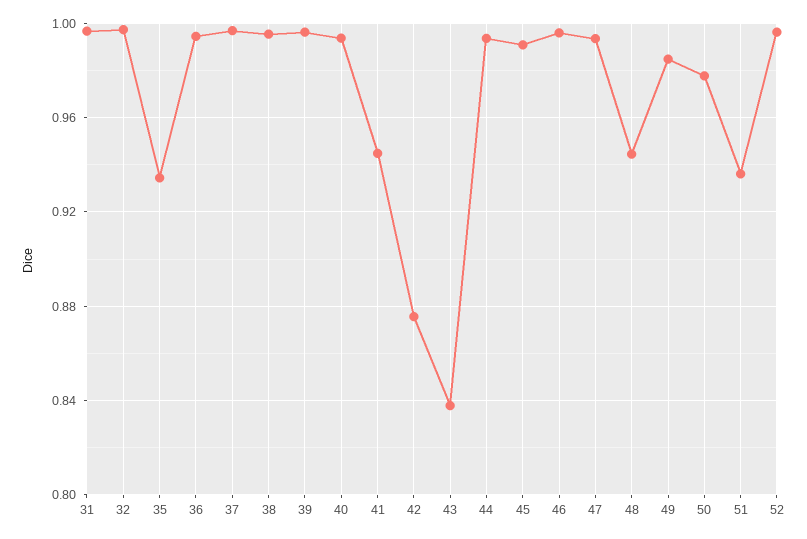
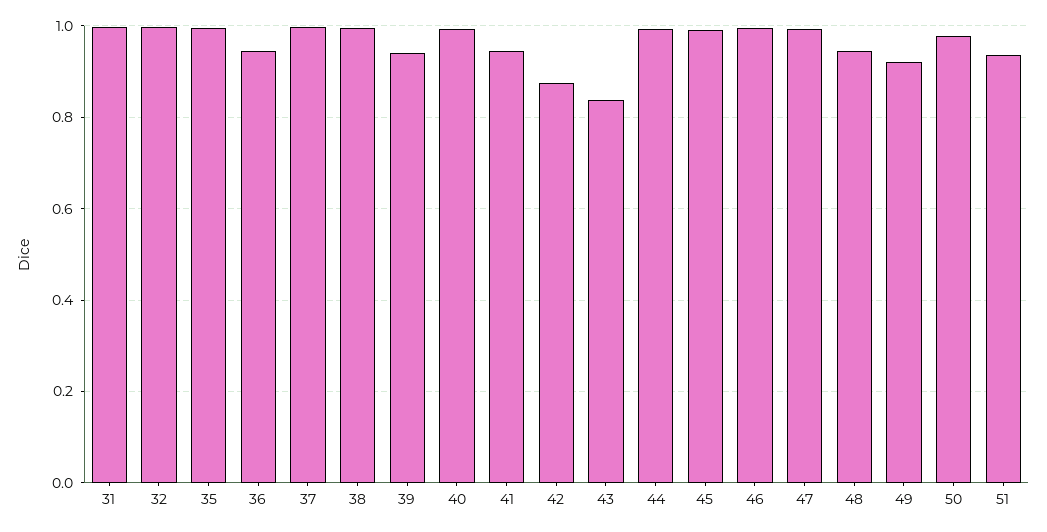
  {
    "31": 0.995,
    "32": 0.995,
-   "35": 0.935,
+   "35": 1,
-   "36": 0.995,
+   "36": 0.94,
    "37": 0.995,
    "38": 0.995,
-   "39": 0.995,
+   "39": 0.94,
    "40": 0.995,
    "41": 0.945,
    "42": 0.875,
    "43": 0.84,
    "44": 0.995,
    "45": 0.99,
    "46": 0.995,
    "47": 0.995,
    "48": 0.945,
-   "49": 0.985,
+   "49": 0.92,
    "50": 0.98,
-   "51": 0.935,
+   "51": 0.935
-   "52": 0.995
  }

